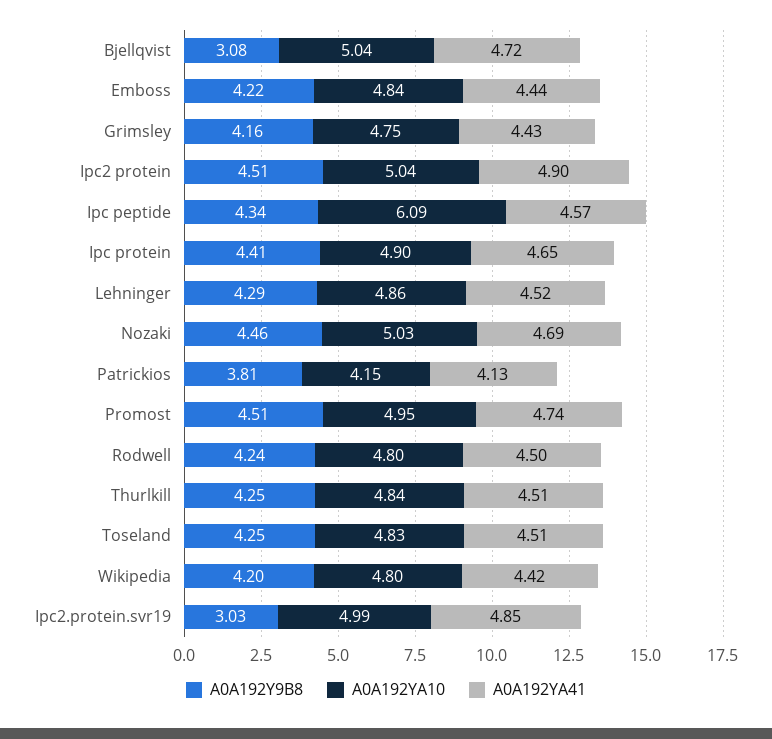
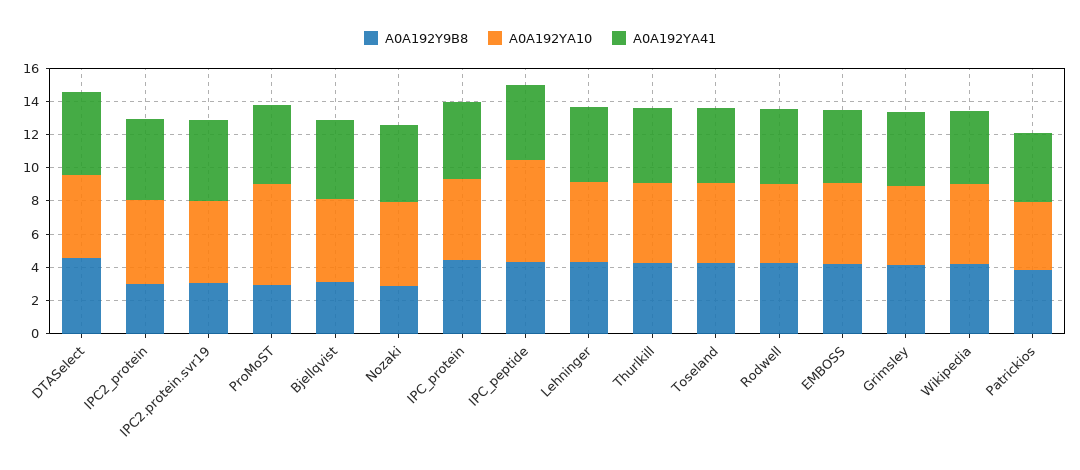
  {
    "A0A192Y9B8": {
      "Bjellqvist": 3.08,
      "Emboss": 4.22,
      "Grimsley": 4.16,
-     "Ipc2 protein": 4.51,
+     "Ipc2 protein": 3,
      "Ipc peptide": 4.34,
      "Ipc protein": 4.41,
      "Lehninger": 4.29,
-     "Nozaki": 4.46,
+     "Nozaki": 3,
      "Patrickios": 3.81,
-     "Promost": 4.51,
+     "Promost": 3,
      "Rodwell": 4.24,
      "Thurlkill": 4.25,
      "Toseland": 4.25,
      "Wikipedia": 4.2,
-     "Ipc2.protein.svr19": 3.03
+     "Ipc2.protein.svr19": 3.03,
+     "DTASelect": 4.5
    },
    "A0A192YA10": {
      "Bjellqvist": 5.04,
      "Emboss": 4.84,
      "Grimsley": 4.75,
      "Ipc2 protein": 5.04,
      "Ipc peptide": 6.09,
      "Ipc protein": 4.9,
      "Lehninger": 4.86,
      "Nozaki": 5.03,
      "Patrickios": 4.15,
-     "Promost": 4.95,
+     "Promost": 6,
      "Rodwell": 4.8,
      "Thurlkill": 4.84,
      "Toseland": 4.83,
      "Wikipedia": 4.8,
-     "Ipc2.protein.svr19": 4.99
+     "Ipc2.protein.svr19": 4.99,
+     "DTASelect": 5
    },
    "A0A192YA41": {
      "Bjellqvist": 4.72,
      "Emboss": 4.44,
      "Grimsley": 4.43,
      "Ipc2 protein": 4.9,
      "Ipc peptide": 4.57,
      "Ipc protein": 4.65,
      "Lehninger": 4.52,
      "Nozaki": 4.69,
      "Patrickios": 4.13,
      "Promost": 4.74,
      "Rodwell": 4.5,
      "Thurlkill": 4.51,
      "Toseland": 4.51,
      "Wikipedia": 4.42,
-     "Ipc2.protein.svr19": 4.85
+     "Ipc2.protein.svr19": 4.85,
+     "DTASelect": 5
    }
  }

